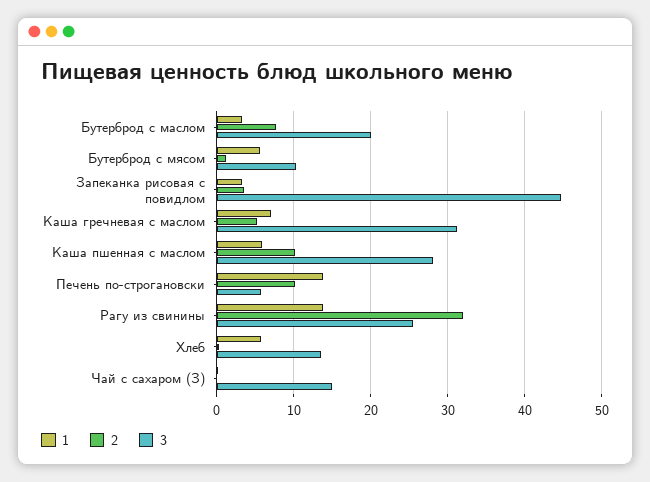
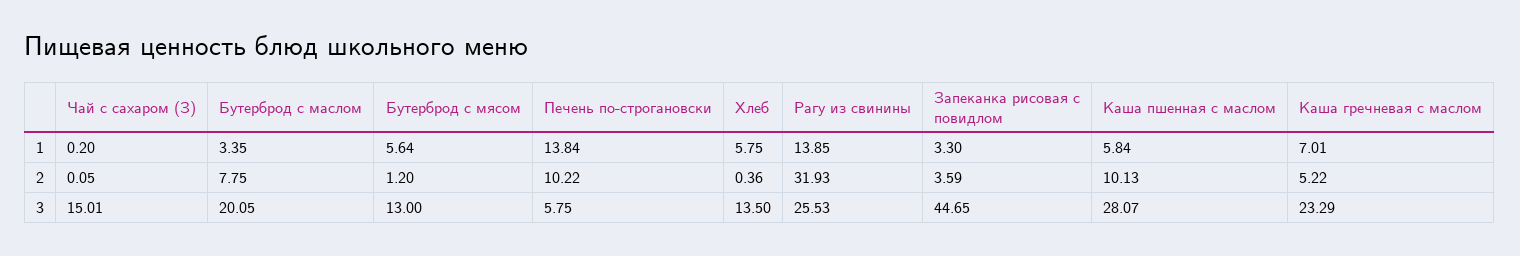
  {
    "1": {
      "Бутерброд с маслом": 3.35,
      "Бутерброд с мясом": 5.64,
      "Запеканка рисовая с повидлом": 3.3,
      "Каша гречневая с маслом": 7.01,
      "Каша пшенная с маслом": 5.84,
      "Печень по-строгановски": 13.84,
      "Рагу из свинины": 13.85,
      "Хлеб": 5.75,
      "Чай с сахаром (З)": 0.2
    },
    "2": {
      "Бутерброд с маслом": 7.75,
      "Бутерброд с мясом": 1.2,
      "Запеканка рисовая с повидлом": 3.59,
      "Каша гречневая с маслом": 5.22,
      "Каша пшенная с маслом": 10.13,
      "Печень по-строгановски": 10.22,
      "Рагу из свинины": 31.93,
      "Хлеб": 0.36,
      "Чай с сахаром (З)": 0.05
    },
    "3": {
      "Бутерброд с маслом": 20.05,
-     "Бутерброд с мясом": 10,
+     "Бутерброд с мясом": 13,
      "Запеканка рисовая с повидлом": 44.65,
-     "Каша гречневая с маслом": 31,
+     "Каша гречневая с маслом": 23.29,
      "Каша пшенная с маслом": 28.07,
      "Печень по-строгановски": 5.75,
      "Рагу из свинины": 25.53,
      "Хлеб": 13.5,
      "Чай с сахаром (З)": 15.01
    }
  }

